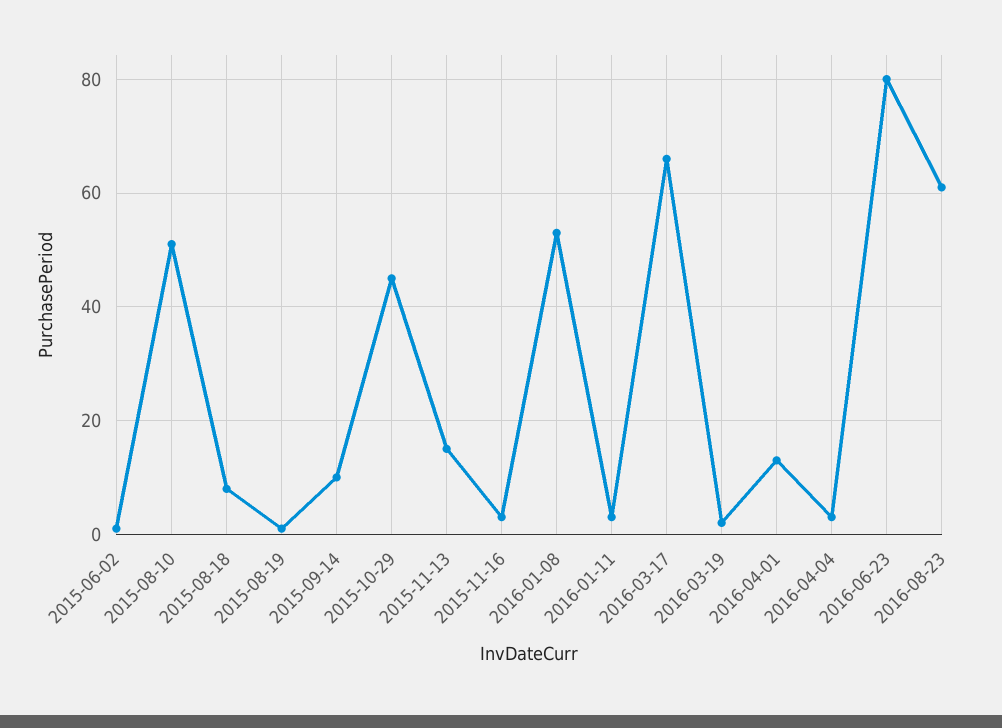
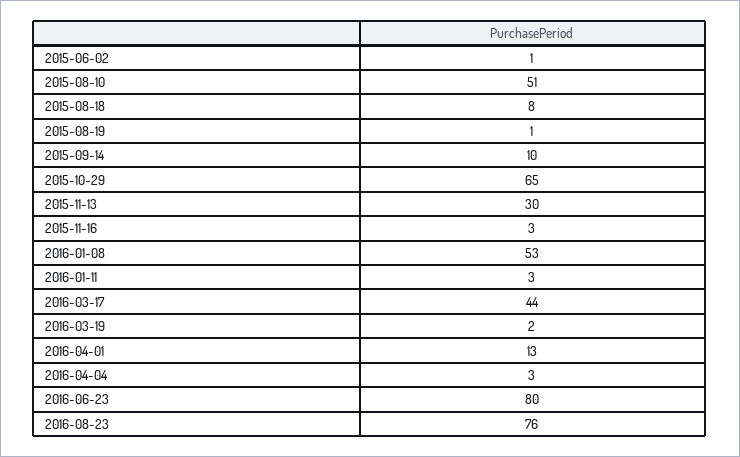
  {
    "2015-06-02": 1,
    "2015-08-10": 51,
    "2015-08-18": 8,
    "2015-08-19": 1,
    "2015-09-14": 10,
-   "2015-10-29": 45,
+   "2015-10-29": 65,
-   "2015-11-13": 15,
+   "2015-11-13": 30,
    "2015-11-16": 3,
    "2016-01-08": 53,
    "2016-01-11": 3,
-   "2016-03-17": 65,
+   "2016-03-17": 44,
    "2016-03-19": 2,
    "2016-04-01": 13,
    "2016-04-04": 3,
    "2016-06-23": 80,
-   "2016-08-23": 60
+   "2016-08-23": 76
  }

